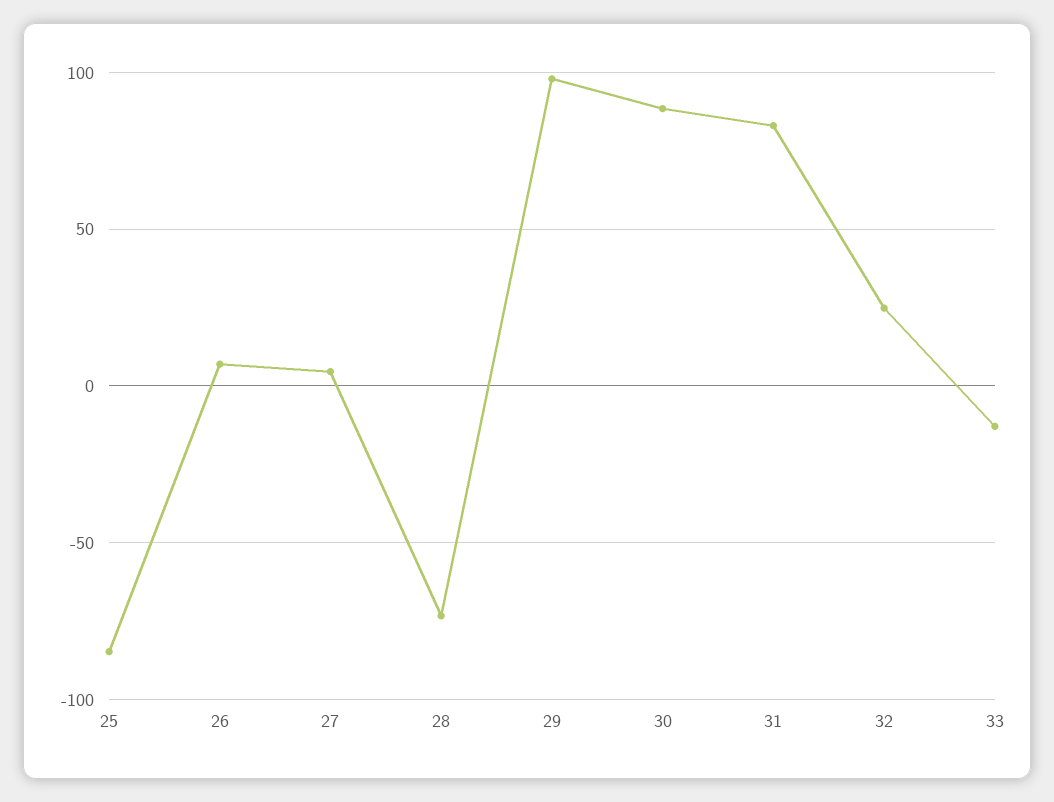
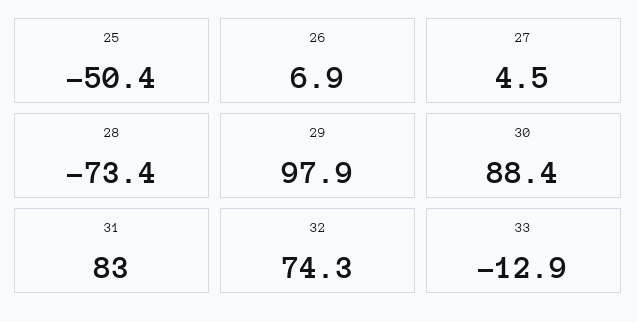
  {
-   "25": -85,
+   "25": -50.4,
    "26": 6.9,
    "27": 4.5,
    "28": -73.4,
    "29": 97.9,
    "30": 88.4,
    "31": 83,
-   "32": 25,
+   "32": 74.3,
    "33": -12.9
  }

